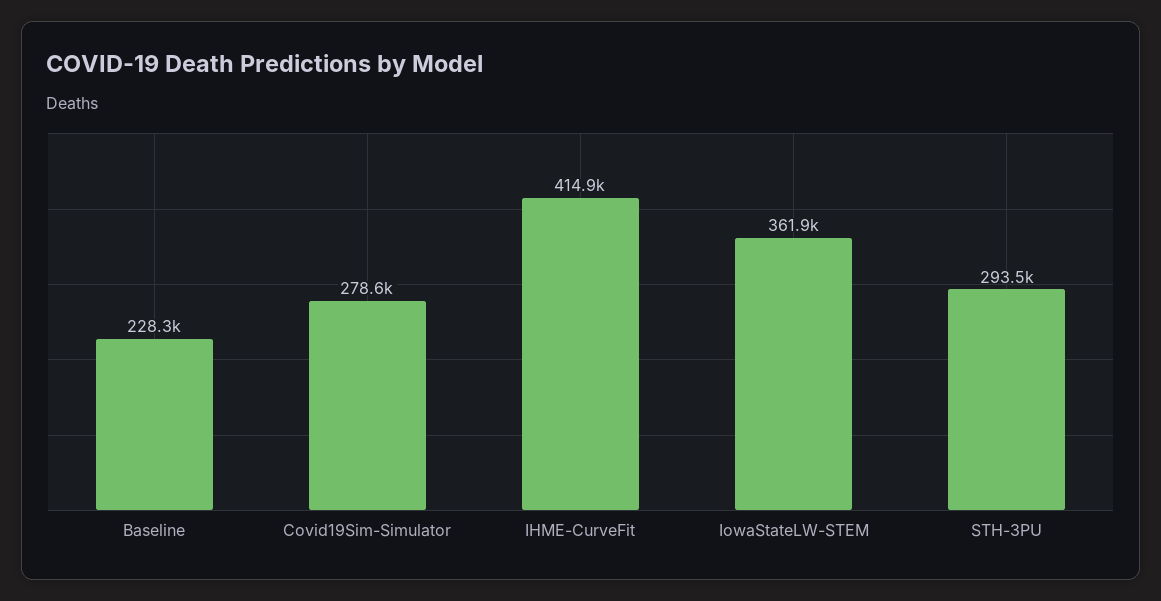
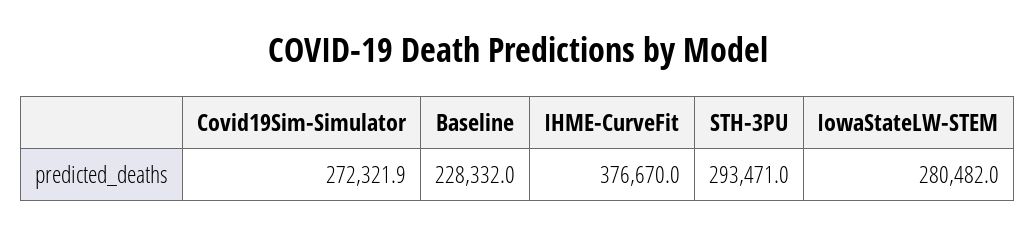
  {
    "Baseline": 228332,
-   "Covid19Sim-Simulator": 278600,
+   "Covid19Sim-Simulator": 272321.9,
-   "IHME-CurveFit": 414900,
+   "IHME-CurveFit": 376670,
-   "IowaStateLW-STEM": 361900,
+   "IowaStateLW-STEM": 280482,
    "STH-3PU": 293471
  }

